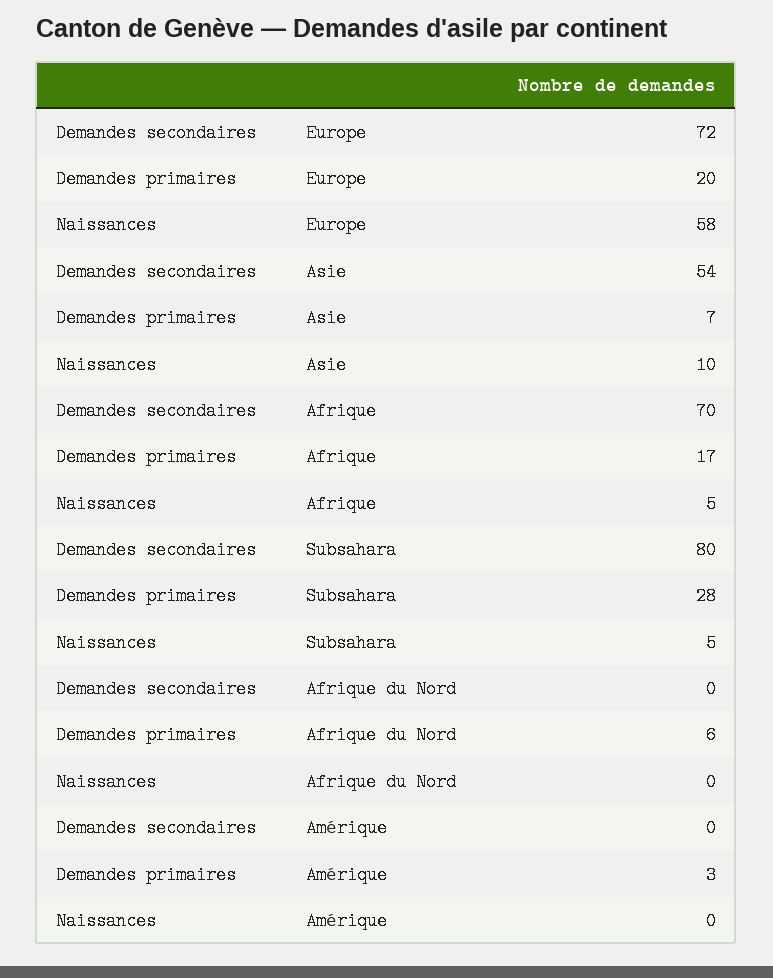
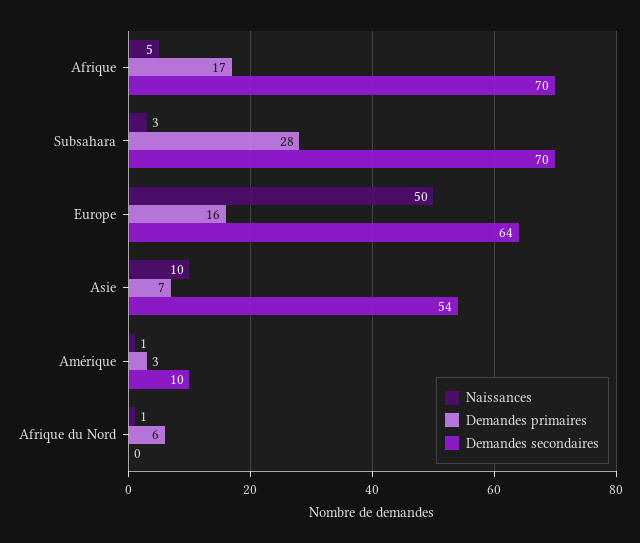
  {
    "Demandes secondaires": {
-     "Europe": 72,
+     "Europe": 64,
      "Asie": 54,
      "Afrique": 70,
-     "Subsahara": 80,
+     "Subsahara": 70,
      "Afrique du Nord": 0,
-     "Amérique": 0
+     "Amérique": 10
    },
    "Demandes primaires": {
-     "Europe": 20,
+     "Europe": 16,
      "Asie": 7,
      "Afrique": 17,
      "Subsahara": 28,
      "Afrique du Nord": 6,
      "Amérique": 3
    },
    "Naissances": {
-     "Europe": 58,
+     "Europe": 50,
      "Asie": 10,
      "Afrique": 5,
-     "Subsahara": 5,
+     "Subsahara": 3,
-     "Afrique du Nord": 0,
+     "Afrique du Nord": 1,
-     "Amérique": 0
+     "Amérique": 1
    }
  }

